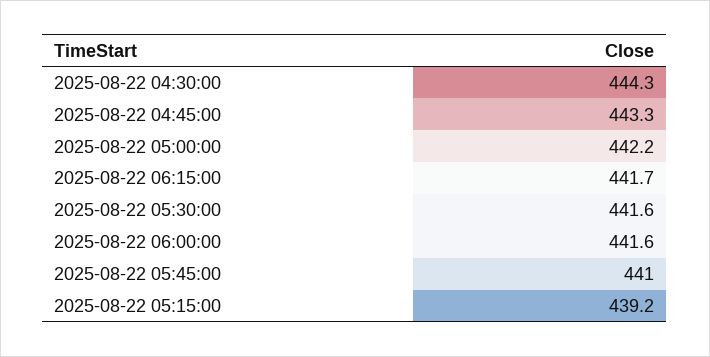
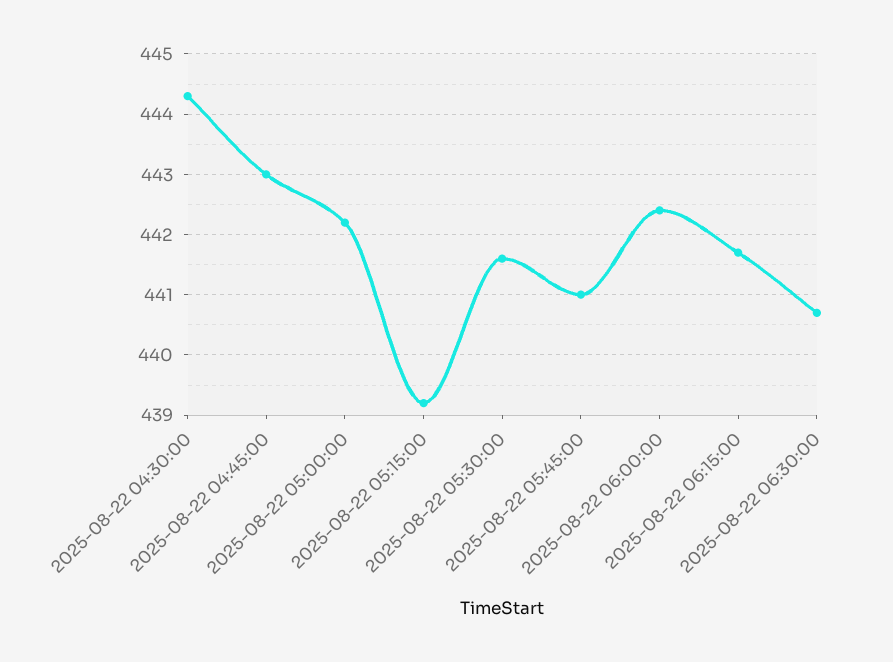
  {
    "2025-08-22 04:30:00": 444.3,
-   "2025-08-22 04:45:00": 443.3,
+   "2025-08-22 04:45:00": 443,
    "2025-08-22 05:00:00": 442.2,
    "2025-08-22 06:15:00": 441.7,
    "2025-08-22 05:30:00": 441.6,
-   "2025-08-22 06:00:00": 441.6,
+   "2025-08-22 06:00:00": 442.4,
    "2025-08-22 05:45:00": 441,
-   "2025-08-22 05:15:00": 439.2
+   "2025-08-22 05:15:00": 439.2,
+   "2025-08-22 06:30:00": 440.7
  }

